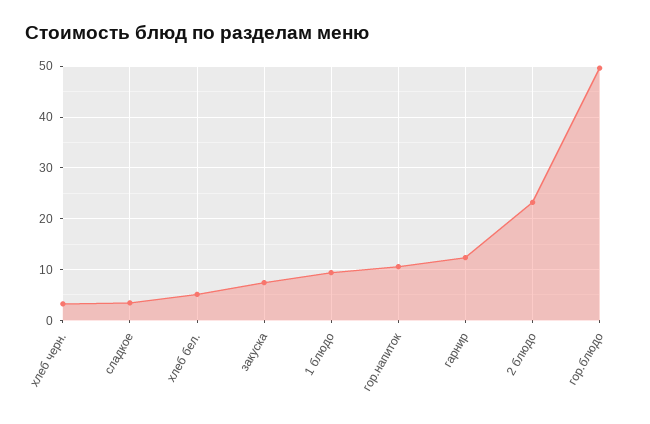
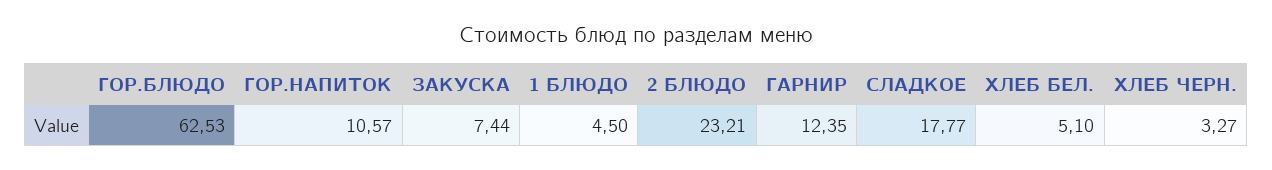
  {
    "хлеб черн.": 3.27,
-   "сладкое": 4,
+   "сладкое": 17.77,
    "хлеб бел.": 5.1,
    "закуска": 7.44,
-   "1 блюдо": 10,
+   "1 блюдо": 4.5,
    "гор.напиток": 10.57,
    "гарнир": 12.35,
    "2 блюдо": 23.21,
-   "гор.блюдо": 50
+   "гор.блюдо": 62.53
  }

